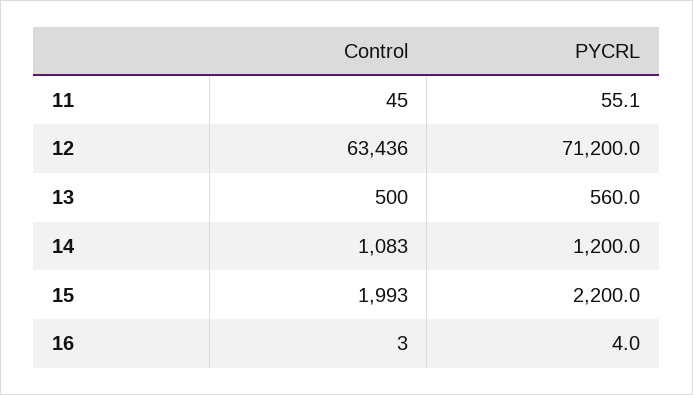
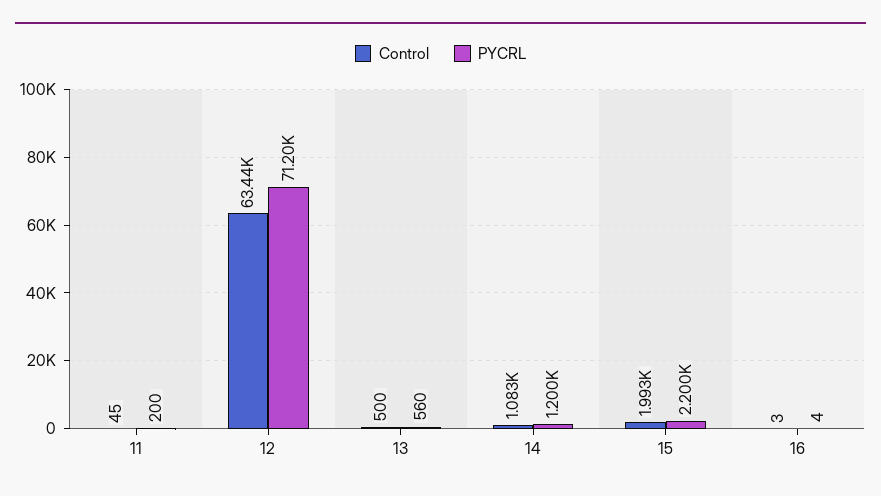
  {
    "Control": {
      "11": 45,
      "12": 63436,
      "13": 500,
      "14": 1083,
      "15": 1993,
      "16": 3
    },
    "PYCRL": {
-     "11": 55.1,
+     "11": 200,
      "12": 71200,
      "13": 560,
      "14": 1200,
      "15": 2200,
      "16": 4
    }
  }

